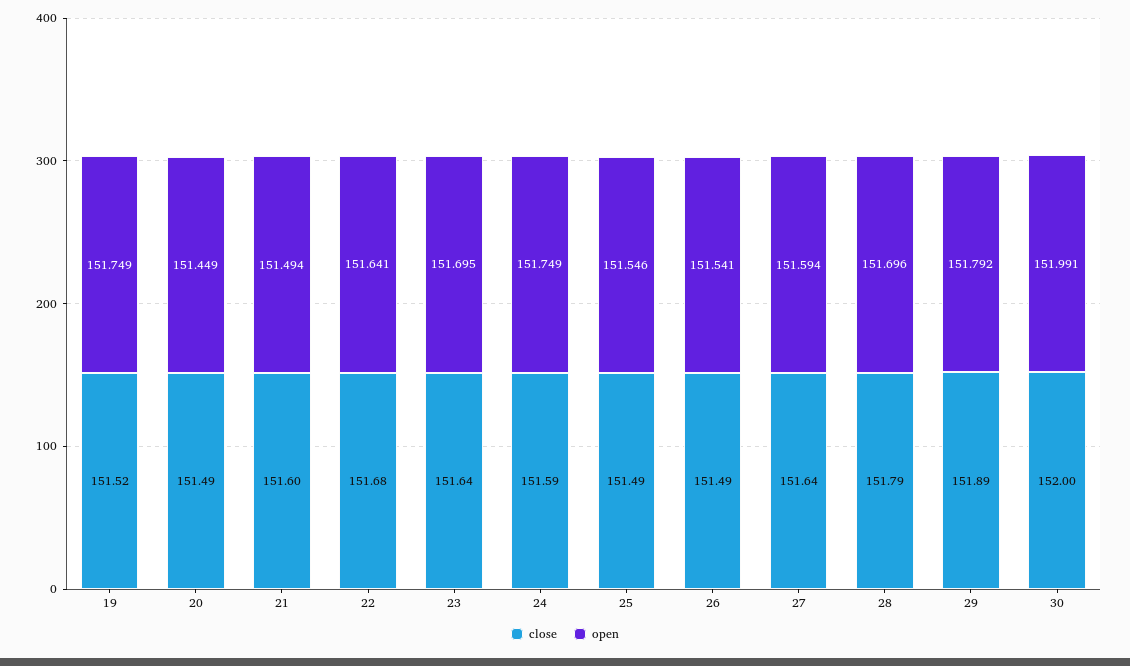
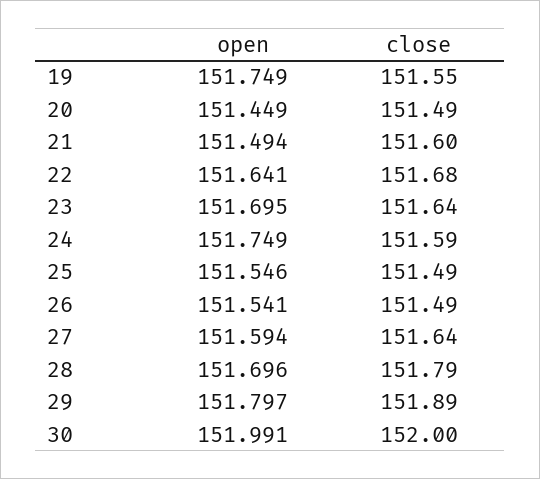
  {
    "close": {
-     "19": 151.52,
+     "19": 151.55,
      "20": 151.49,
      "21": 151.6,
      "22": 151.68,
      "23": 151.64,
      "24": 151.59,
      "25": 151.49,
      "26": 151.49,
      "27": 151.64,
      "28": 151.79,
      "29": 151.89,
      "30": 152
    },
    "open": {
      "19": 151.749,
      "20": 151.449,
      "21": 151.494,
      "22": 151.641,
      "23": 151.695,
      "24": 151.749,
      "25": 151.546,
      "26": 151.541,
      "27": 151.594,
      "28": 151.696,
-     "29": 151.792,
+     "29": 151.797,
      "30": 151.991
    }
  }

